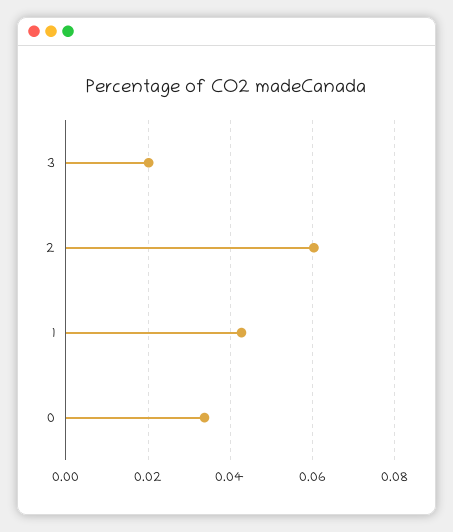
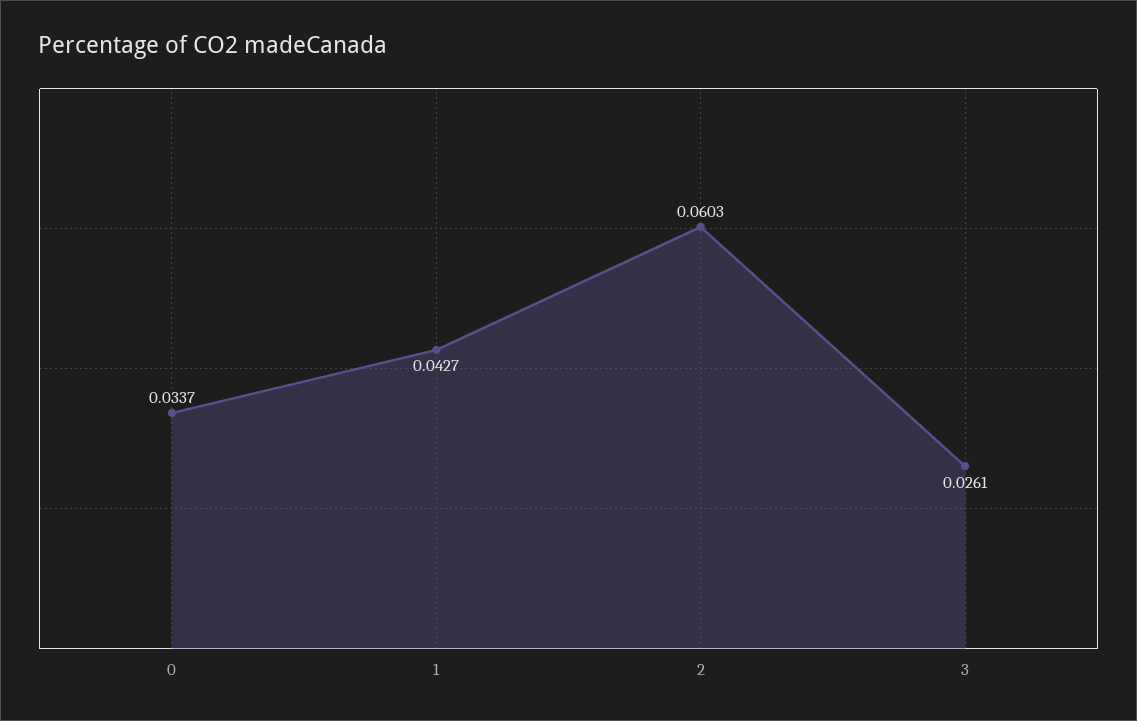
  {
-   "3": 0.02,
+   "3": 0.0261,
    "2": 0.0603,
    "1": 0.0427,
    "0": 0.0337
  }

